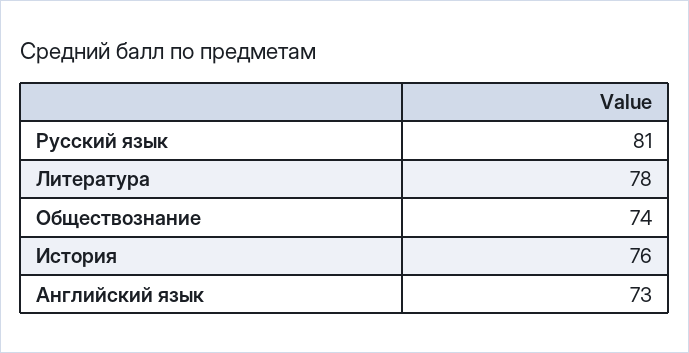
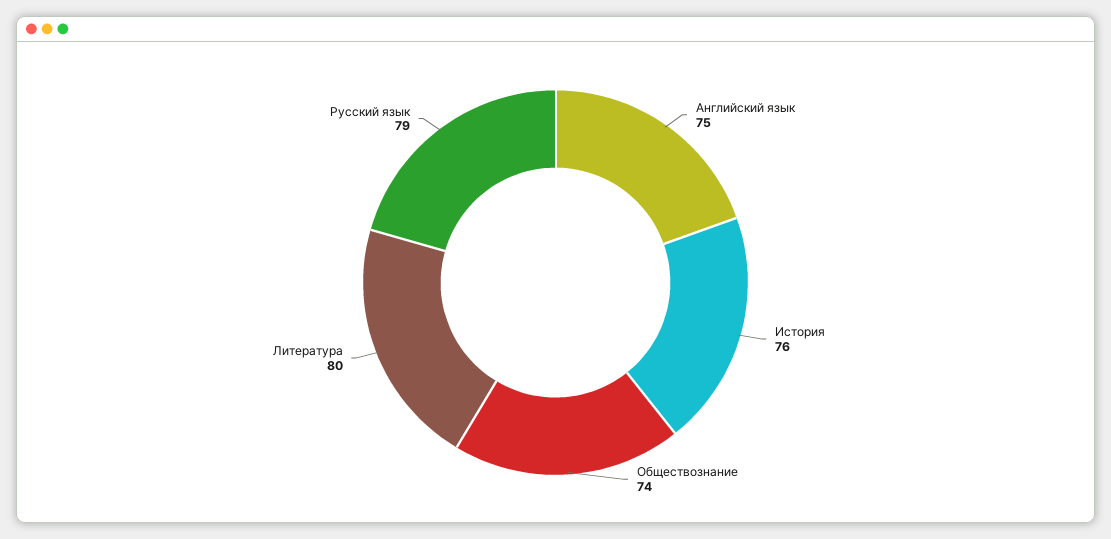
  {
-   "Русский язык": 81,
+   "Русский язык": 79,
-   "Литература": 78,
+   "Литература": 80,
    "Обществознание": 74,
    "История": 76,
-   "Английский язык": 73
+   "Английский язык": 75
  }

